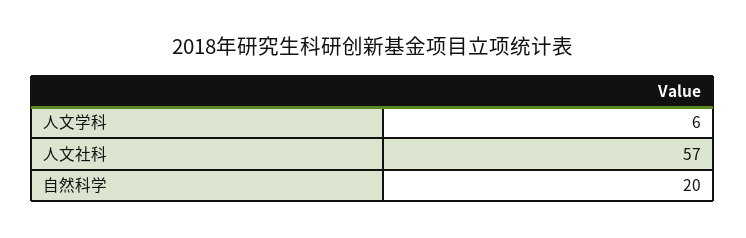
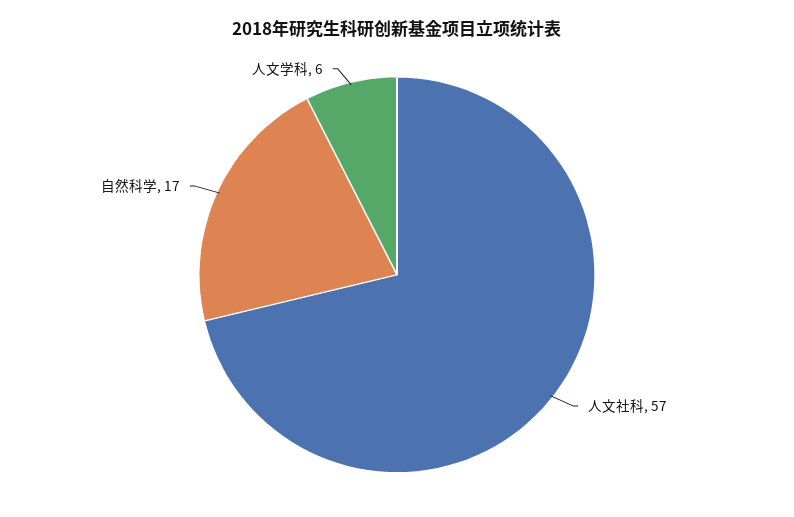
  {
    "人文学科": 6,
    "人文社科": 57,
-   "自然科学": 20
+   "自然科学": 17
  }

